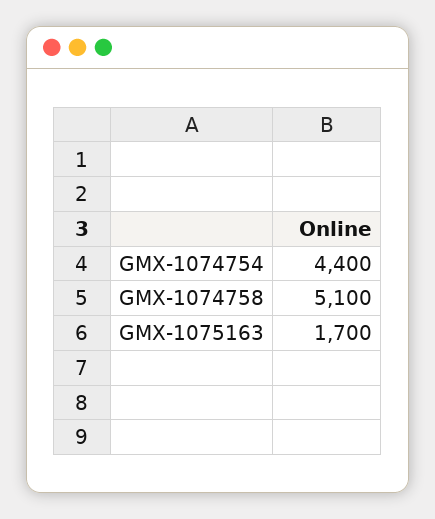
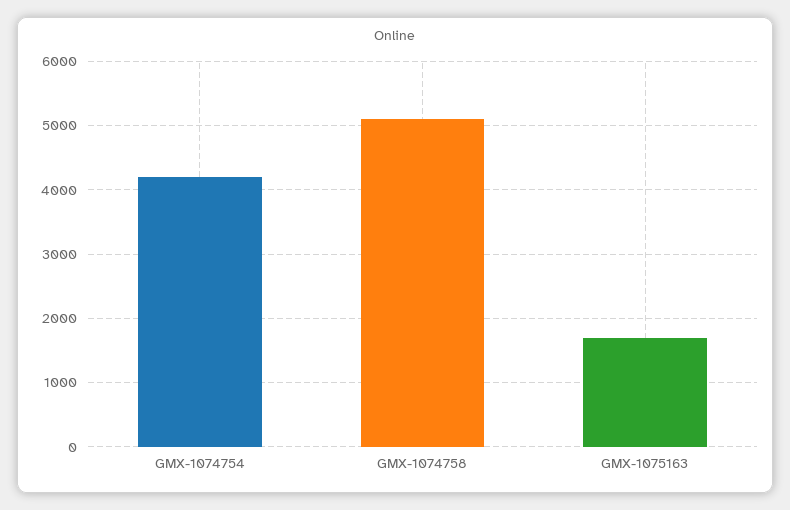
  {
-   "GMX-1074754": 4400,
+   "GMX-1074754": 4200,
    "GMX-1074758": 5100,
    "GMX-1075163": 1700
  }

